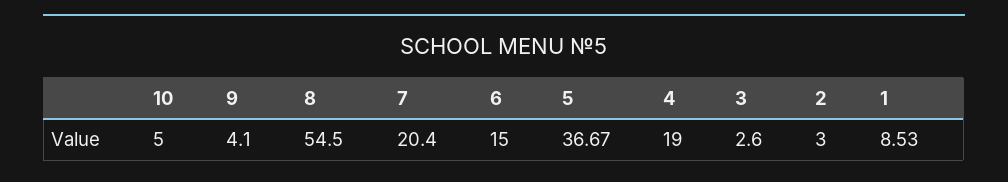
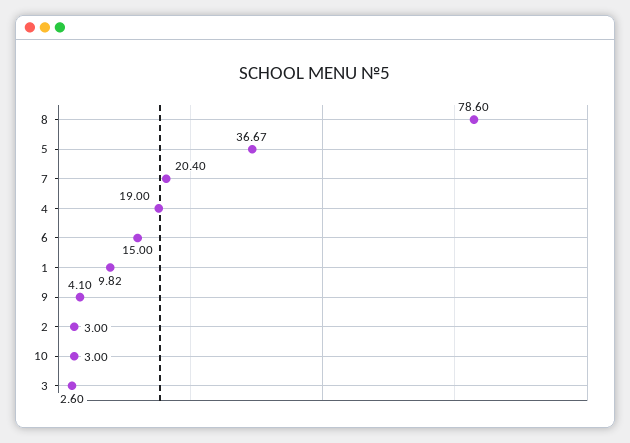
  {
-   "10": 5,
+   "10": 3,
    "9": 4.1,
-   "8": 54.5,
+   "8": 78.6,
    "7": 20.4,
    "6": 15,
    "5": 36.67,
    "4": 19,
    "3": 2.6,
    "2": 3,
-   "1": 8.53
+   "1": 9.82
  }

